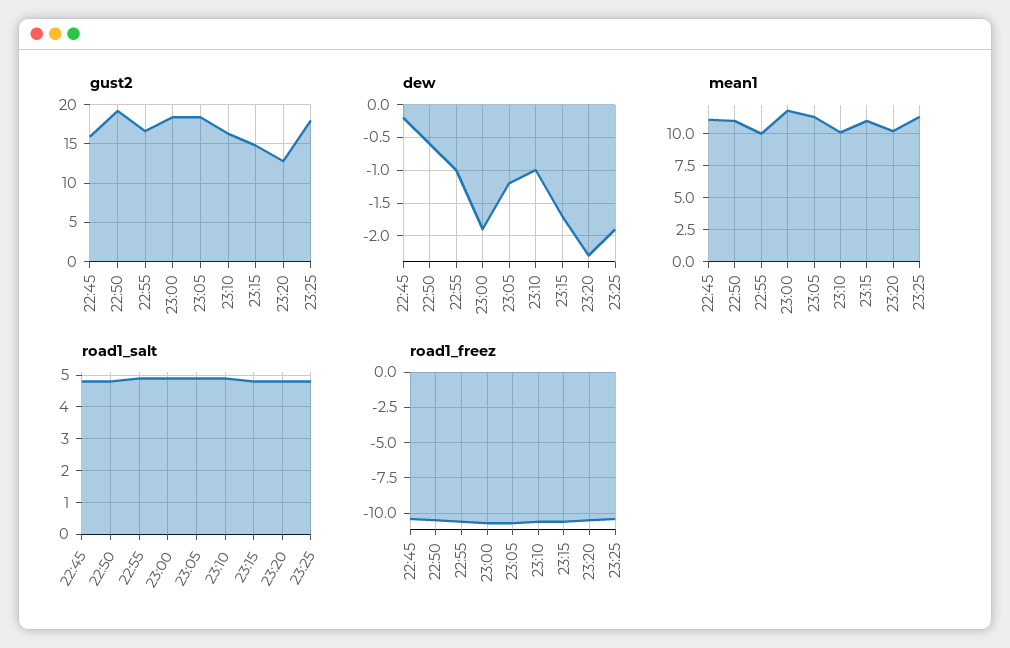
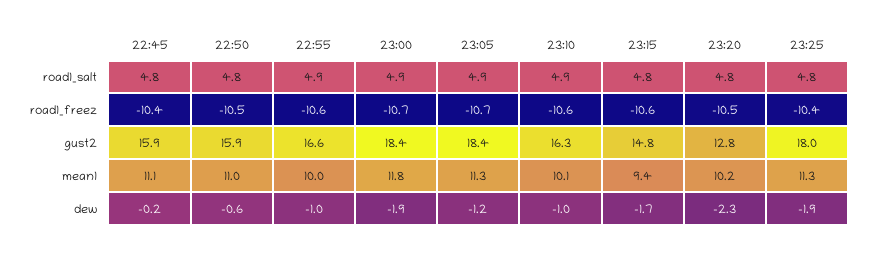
  {
    "gust2": {
      "22:45": 15.9,
-     "22:50": 19,
+     "22:50": 15.9,
      "22:55": 16.6,
      "23:00": 18.4,
      "23:05": 18.4,
      "23:10": 16.3,
      "23:15": 14.8,
      "23:20": 12.8,
      "23:25": 18
    },
    "dew": {
      "22:45": -0.2,
      "22:50": -0.6,
      "22:55": -1,
      "23:00": -1.9,
      "23:05": -1.2,
      "23:10": -1,
      "23:15": -1.7,
      "23:20": -2.3,
      "23:25": -1.9
    },
    "mean1": {
      "22:45": 11.1,
      "22:50": 11,
      "22:55": 10,
      "23:00": 11.8,
      "23:05": 11.3,
      "23:10": 10.1,
-     "23:15": 11,
+     "23:15": 9.4,
      "23:20": 10.2,
      "23:25": 11.3
    },
    "road1_salt": {
      "22:45": 4.8,
      "22:50": 4.8,
      "22:55": 4.9,
      "23:00": 4.9,
      "23:05": 4.9,
      "23:10": 4.9,
      "23:15": 4.8,
      "23:20": 4.8,
      "23:25": 4.8
    },
    "road1_freez": {
      "22:45": -10.4,
      "22:50": -10.5,
      "22:55": -10.6,
      "23:00": -10.7,
      "23:05": -10.7,
      "23:10": -10.6,
      "23:15": -10.6,
      "23:20": -10.5,
      "23:25": -10.4
    }
  }

